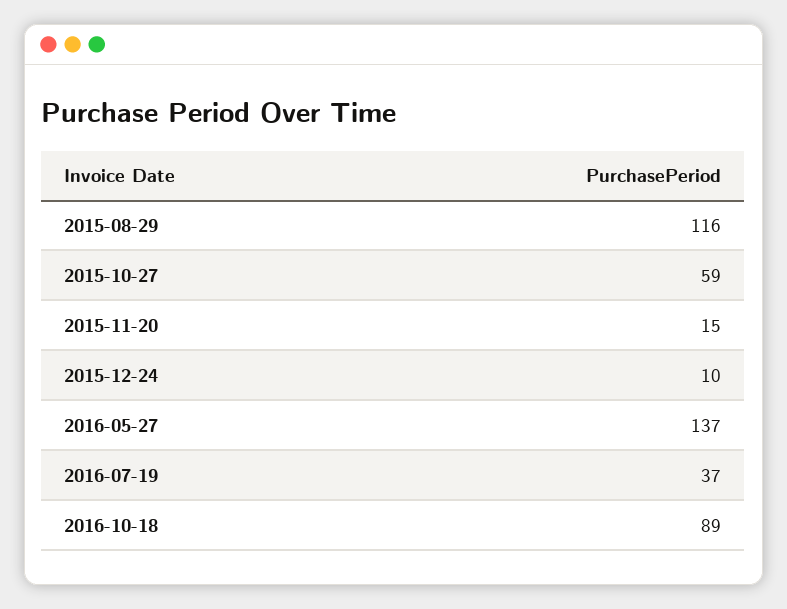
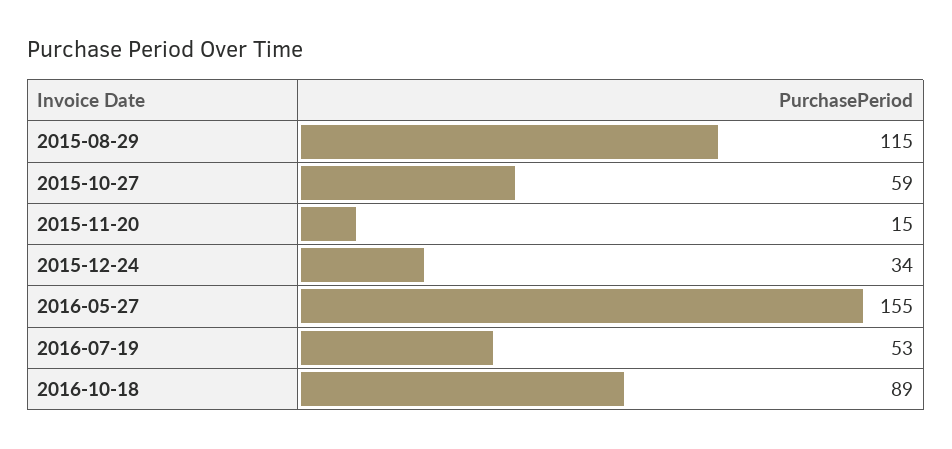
  {
-   "2015-08-29": 116,
+   "2015-08-29": 115,
    "2015-10-27": 59,
    "2015-11-20": 15,
-   "2015-12-24": 10,
+   "2015-12-24": 34,
-   "2016-05-27": 137,
+   "2016-05-27": 155,
-   "2016-07-19": 37,
+   "2016-07-19": 53,
    "2016-10-18": 89
  }

